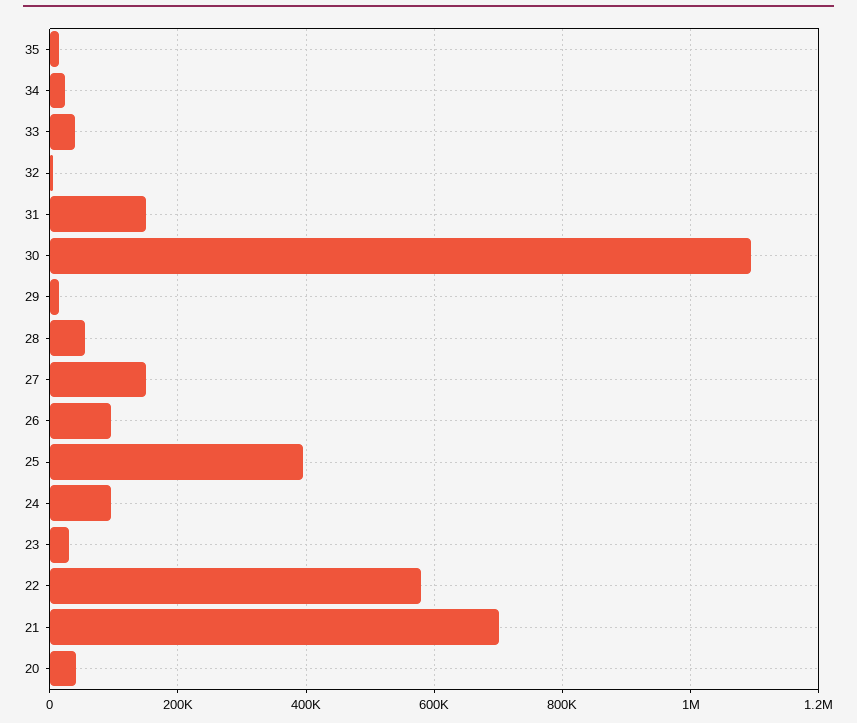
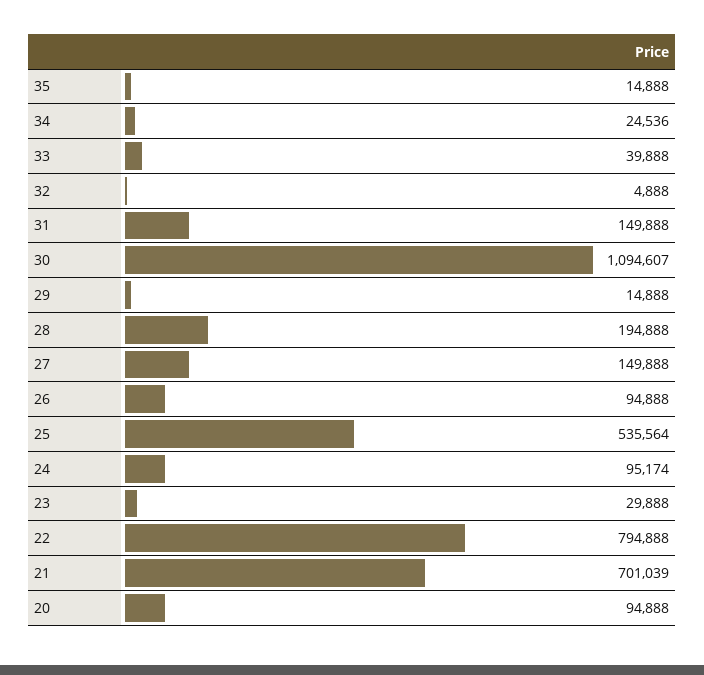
  {
    "35": 14888,
    "34": 24536,
    "33": 39888,
    "32": 4888,
    "31": 149888,
    "30": 1094607,
    "29": 14888,
-   "28": 60000,
+   "28": 194888,
    "27": 149888,
    "26": 94888,
-   "25": 400000,
+   "25": 535564,
    "24": 95174,
    "23": 29888,
-   "22": 580000,
+   "22": 794888,
    "21": 701039,
-   "20": 40000
+   "20": 94888
  }

